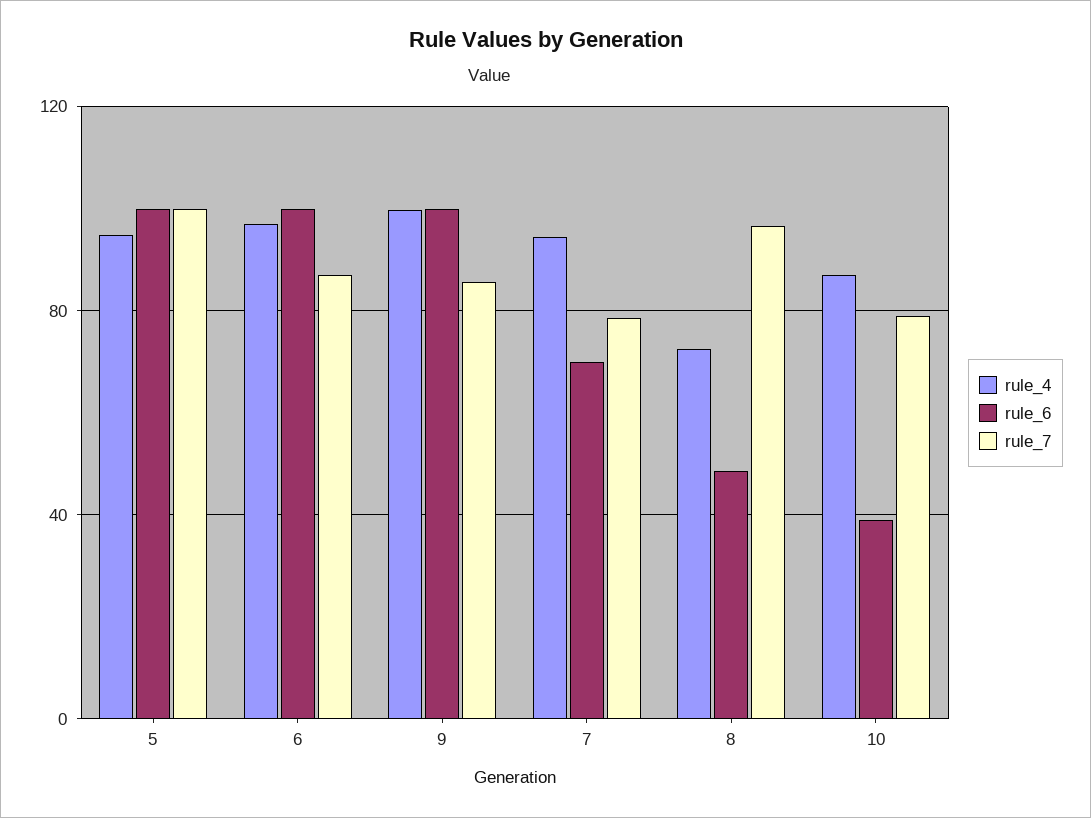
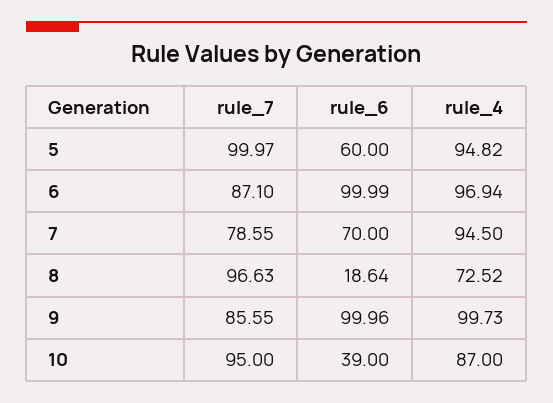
  {
    "rule_4": {
      "5": 94.82,
      "6": 96.94,
      "9": 99.73,
      "7": 94.5,
      "8": 72.52,
      "10": 87
    },
    "rule_6": {
-     "5": 100,
+     "5": 60,
      "6": 99.99,
      "9": 99.96,
      "7": 70,
-     "8": 50,
+     "8": 18.64,
      "10": 39
    },
    "rule_7": {
      "5": 99.97,
      "6": 87.1,
      "9": 85.55,
      "7": 78.55,
      "8": 96.63,
-     "10": 80
+     "10": 95
    }
  }

